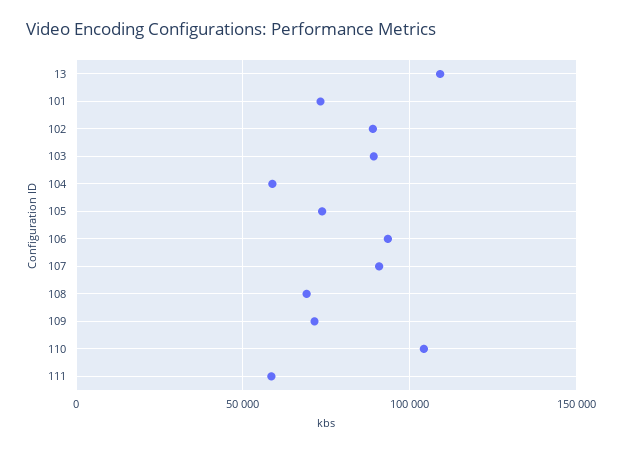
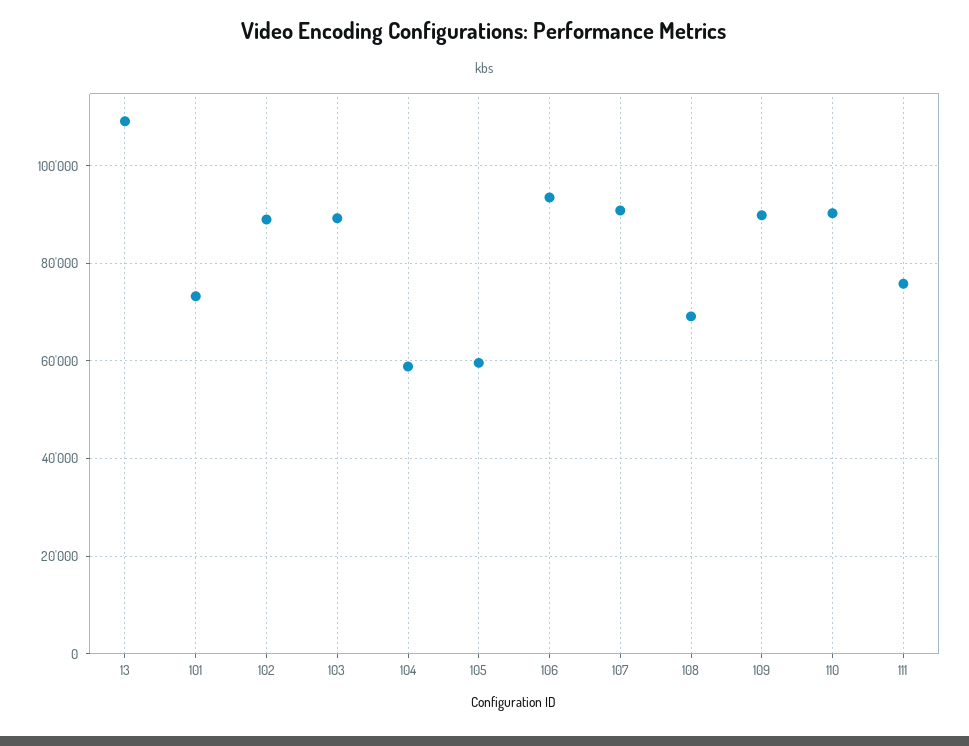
  {
    "13": 110000,
    "101": 74000,
    "102": 88000,
    "103": 90000,
    "104": 58000,
-   "105": 75000,
+   "105": 60000,
    "106": 94000,
    "107": 90000,
    "108": 70000,
-   "109": 70000,
+   "109": 90000,
-   "110": 105000,
+   "110": 90000,
-   "111": 60000
+   "111": 76000
  }

